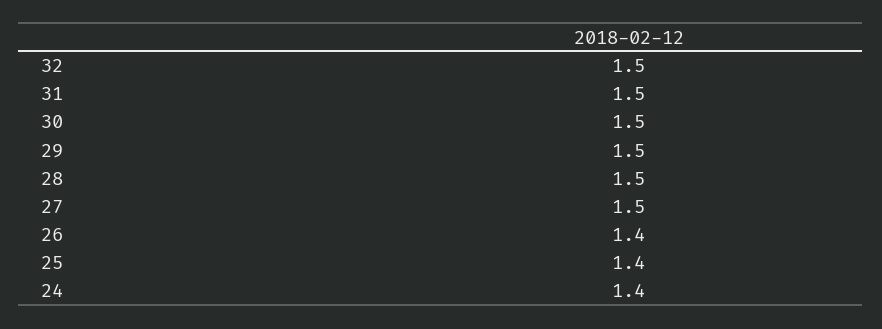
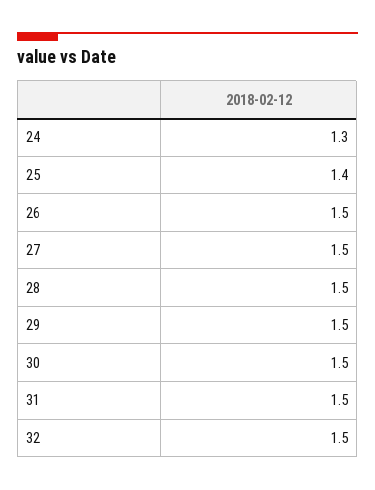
  {
    "32": 1.5,
    "31": 1.5,
    "30": 1.5,
    "29": 1.5,
    "28": 1.5,
    "27": 1.5,
-   "26": 1.4,
+   "26": 1.5,
    "25": 1.4,
-   "24": 1.4
+   "24": 1.3
  }

